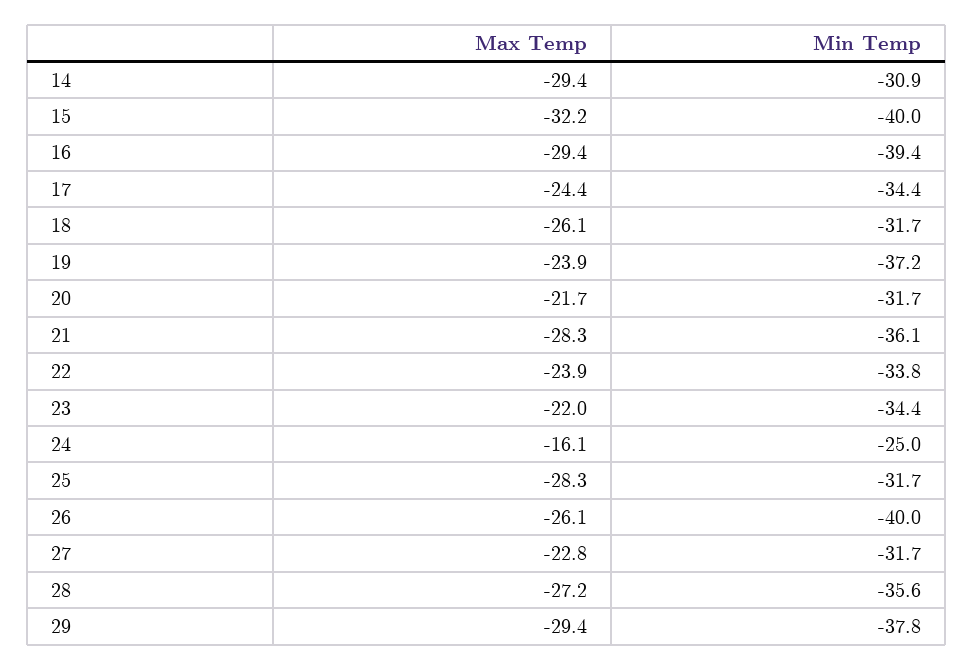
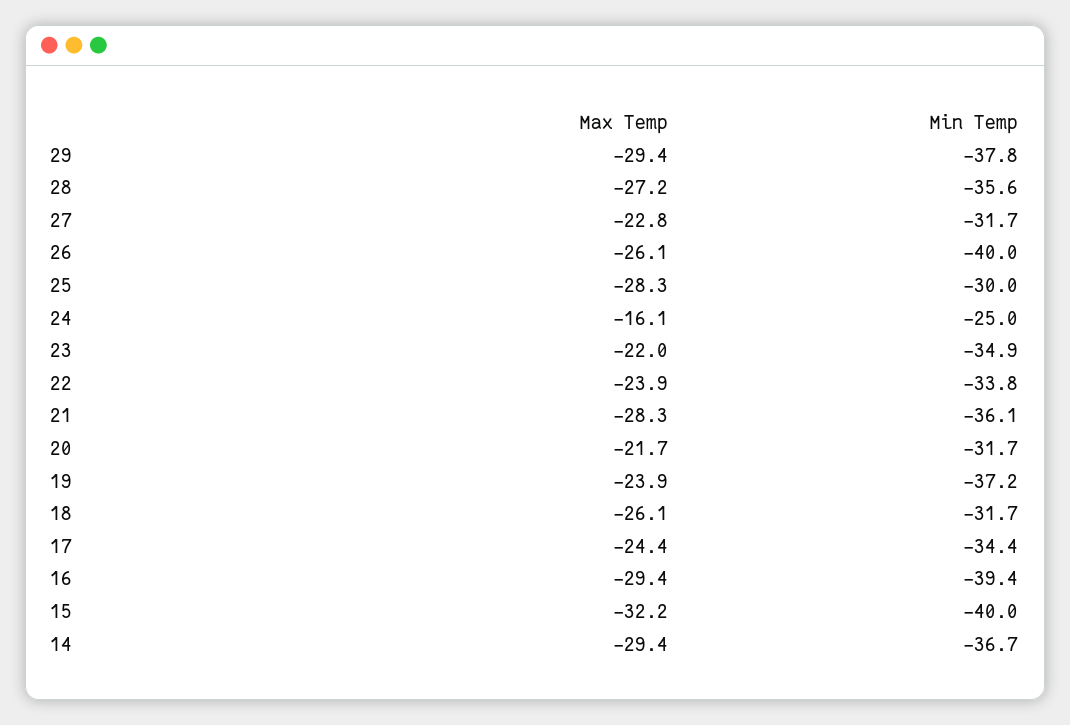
  {
    "Max Temp": {
      "14": -29.4,
      "15": -32.2,
      "16": -29.4,
      "17": -24.4,
      "18": -26.1,
      "19": -23.9,
      "20": -21.7,
      "21": -28.3,
      "22": -23.9,
      "23": -22,
      "24": -16.1,
      "25": -28.3,
      "26": -26.1,
      "27": -22.8,
      "28": -27.2,
      "29": -29.4
    },
    "Min Temp": {
-     "14": -30.9,
+     "14": -36.7,
      "15": -40,
      "16": -39.4,
      "17": -34.4,
      "18": -31.7,
      "19": -37.2,
      "20": -31.7,
      "21": -36.1,
      "22": -33.8,
-     "23": -34.4,
+     "23": -34.9,
      "24": -25,
-     "25": -31.7,
+     "25": -30,
      "26": -40,
      "27": -31.7,
      "28": -35.6,
      "29": -37.8
    }
  }

